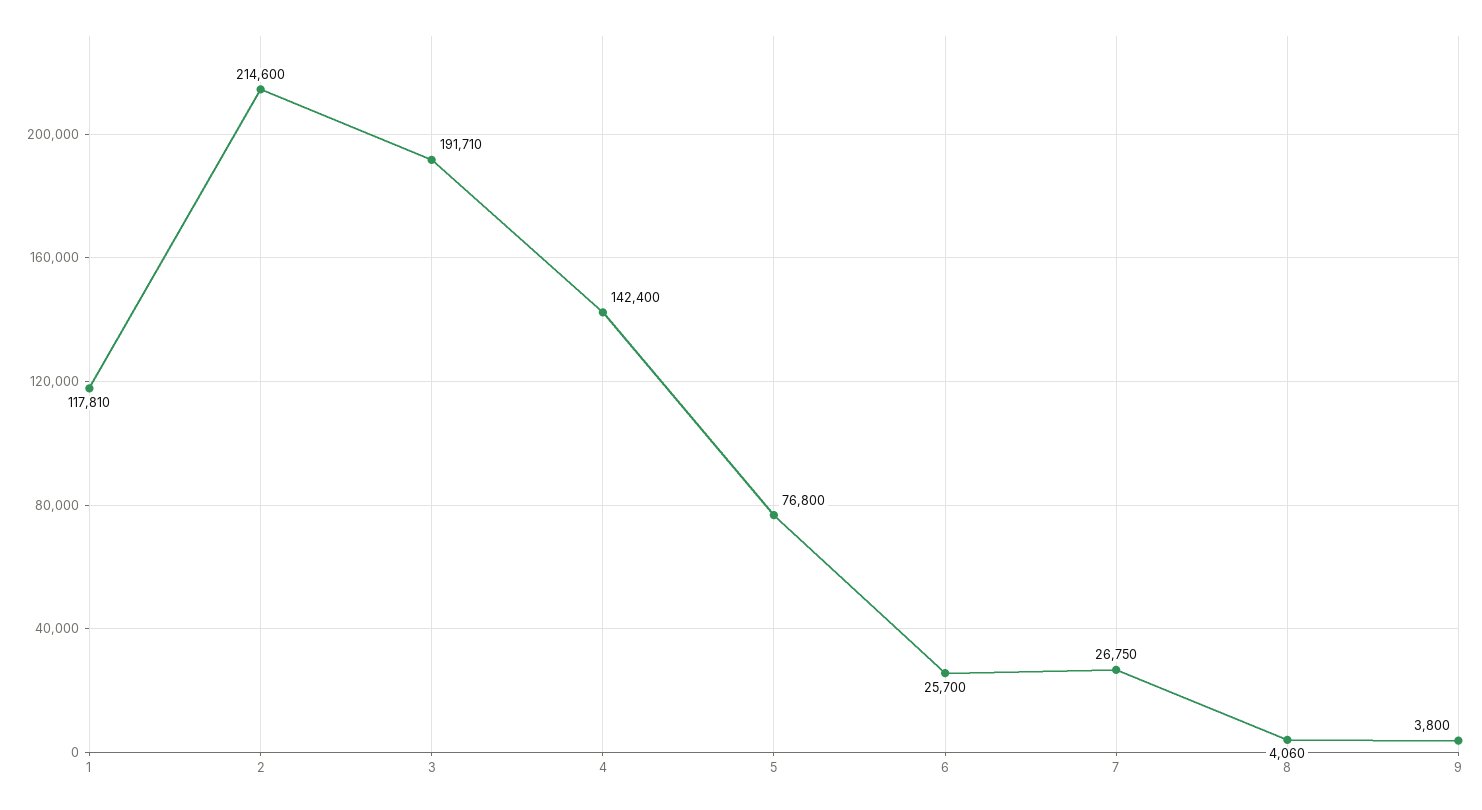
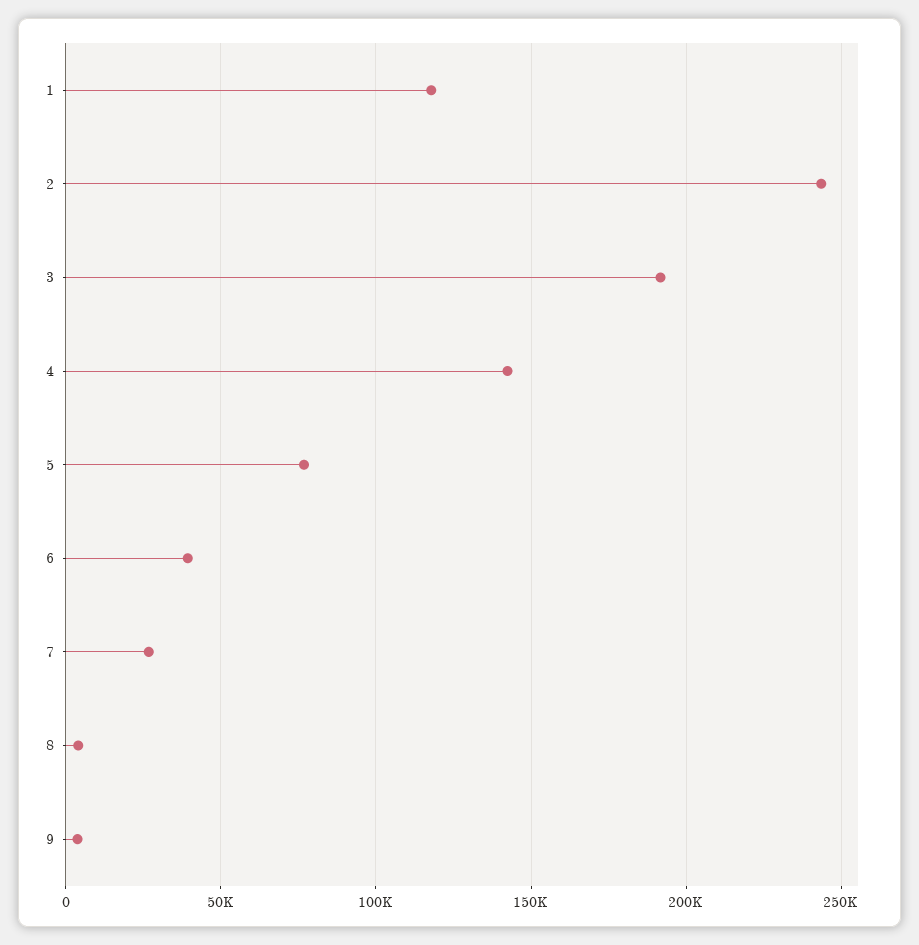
  {
    "1": 117810,
-   "2": 214600,
+   "2": 245000,
    "3": 191710,
    "4": 142400,
    "5": 76800,
-   "6": 25700,
+   "6": 40000,
    "7": 26750,
    "8": 4060,
    "9": 3800
  }

